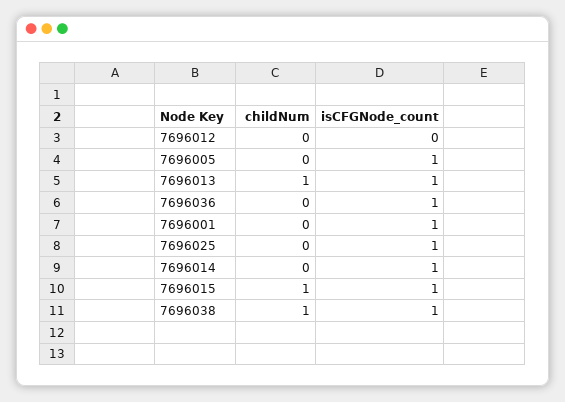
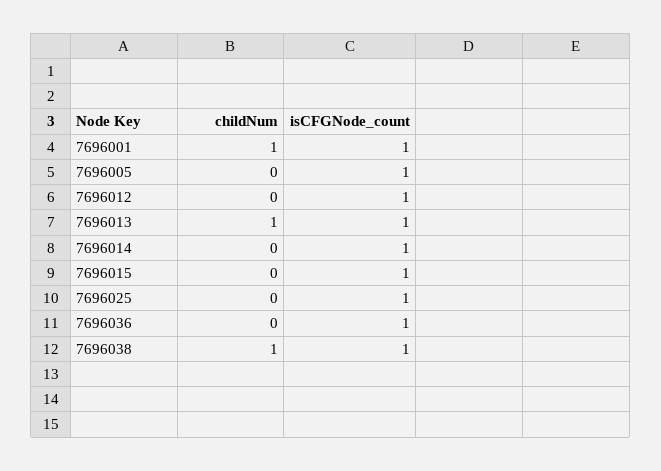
  {
    "childNum": {
      "7696012": 0,
      "7696005": 0,
      "7696013": 1,
      "7696036": 0,
-     "7696001": 0,
+     "7696001": 1,
      "7696025": 0,
      "7696014": 0,
-     "7696015": 1,
+     "7696015": 0,
      "7696038": 1
    },
    "isCFGNode_count": {
-     "7696012": 0,
+     "7696012": 1,
      "7696005": 1,
      "7696013": 1,
      "7696036": 1,
      "7696001": 1,
      "7696025": 1,
      "7696014": 1,
      "7696015": 1,
      "7696038": 1
    }
  }

